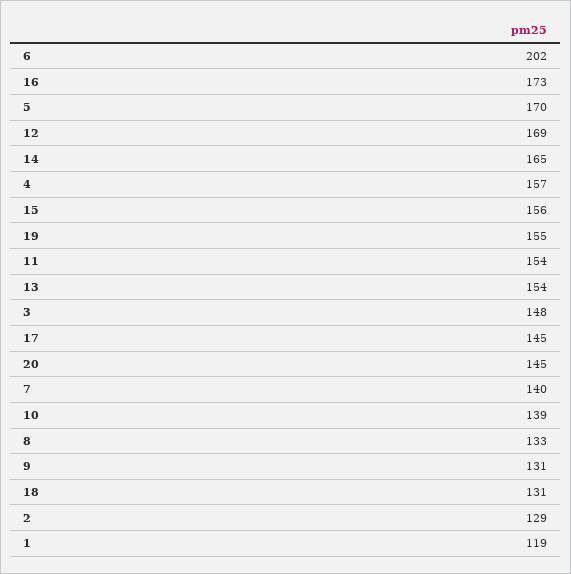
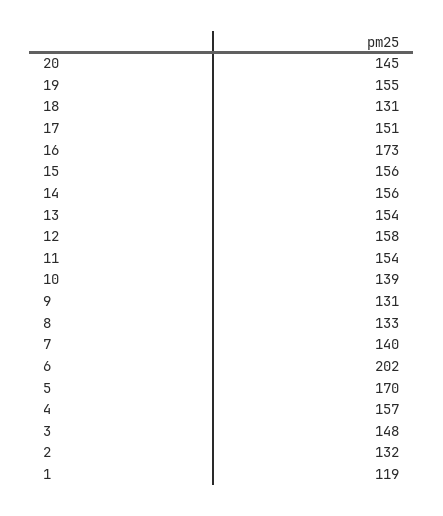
  {
    "6": 202,
    "16": 173,
    "5": 170,
-   "12": 169,
+   "12": 158,
-   "14": 165,
+   "14": 156,
    "4": 157,
    "15": 156,
    "19": 155,
    "11": 154,
    "13": 154,
    "3": 148,
-   "17": 145,
+   "17": 151,
    "20": 145,
    "7": 140,
    "10": 139,
    "8": 133,
    "9": 131,
    "18": 131,
-   "2": 129,
+   "2": 132,
    "1": 119
  }

